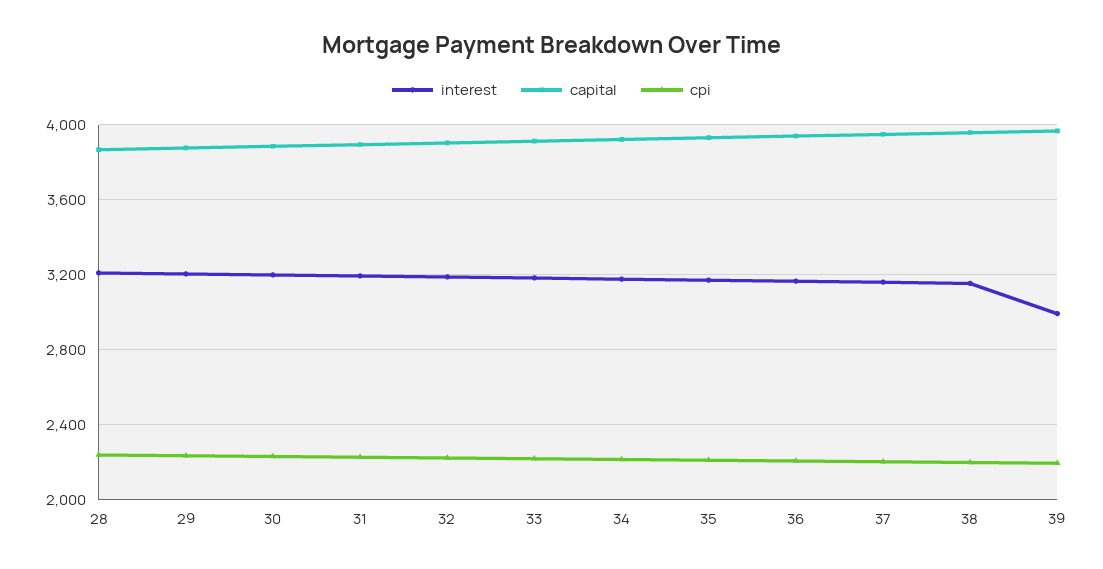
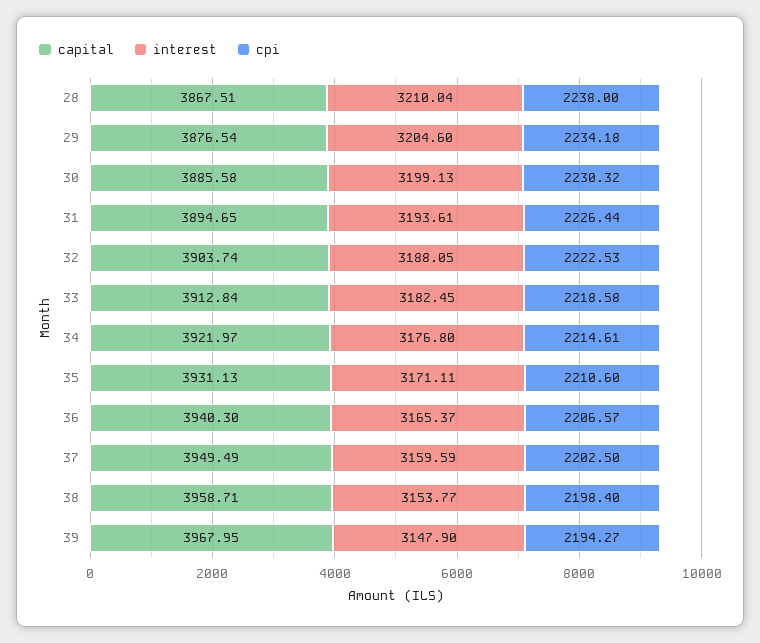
  {
    "interest": {
      "28": 3210.04,
      "29": 3204.6,
      "30": 3199.13,
      "31": 3193.61,
      "32": 3188.05,
      "33": 3182.45,
      "34": 3176.8,
      "35": 3171.11,
      "36": 3165.37,
      "37": 3159.59,
      "38": 3153.77,
-     "39": 3000
+     "39": 3147.9
    },
    "capital": {
      "28": 3867.51,
      "29": 3876.54,
      "30": 3885.58,
      "31": 3894.65,
      "32": 3903.74,
      "33": 3912.84,
      "34": 3921.97,
      "35": 3931.13,
      "36": 3940.3,
      "37": 3949.49,
      "38": 3958.71,
      "39": 3967.95
    },
    "cpi": {
      "28": 2238,
      "29": 2234.18,
      "30": 2230.32,
      "31": 2226.44,
      "32": 2222.53,
      "33": 2218.58,
      "34": 2214.61,
      "35": 2210.6,
      "36": 2206.57,
      "37": 2202.5,
      "38": 2198.4,
      "39": 2194.27
    }
  }

